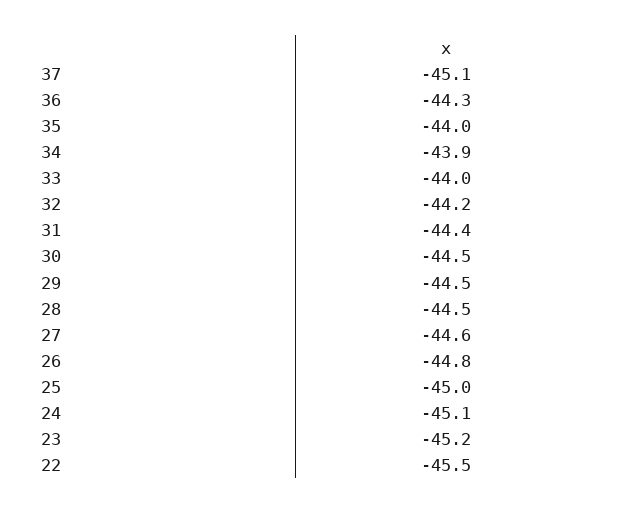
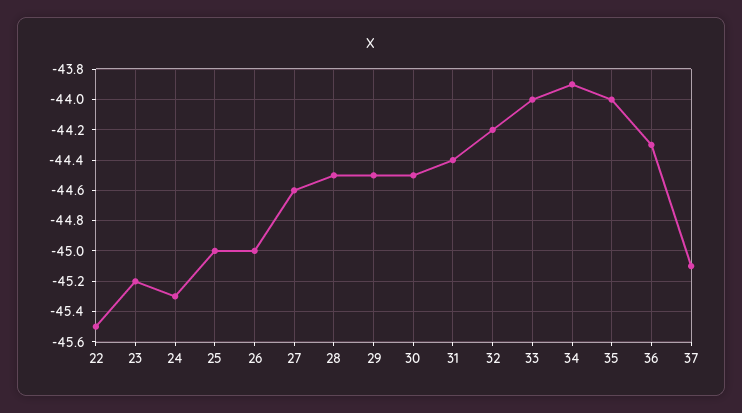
  {
    "37": -45.1,
    "36": -44.3,
    "35": -44,
    "34": -43.9,
    "33": -44,
    "32": -44.2,
    "31": -44.4,
    "30": -44.5,
    "29": -44.5,
    "28": -44.5,
    "27": -44.6,
-   "26": -44.8,
+   "26": -45,
    "25": -45,
-   "24": -45.1,
+   "24": -45.3,
    "23": -45.2,
    "22": -45.5
  }

